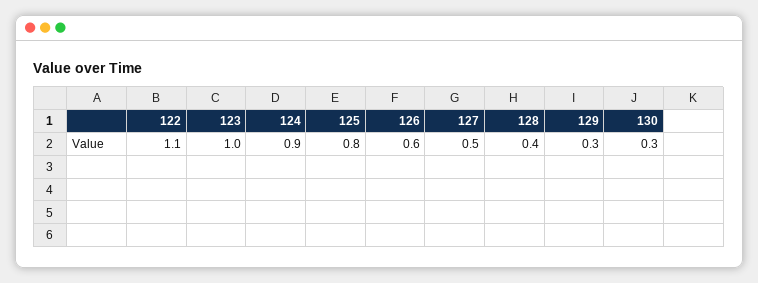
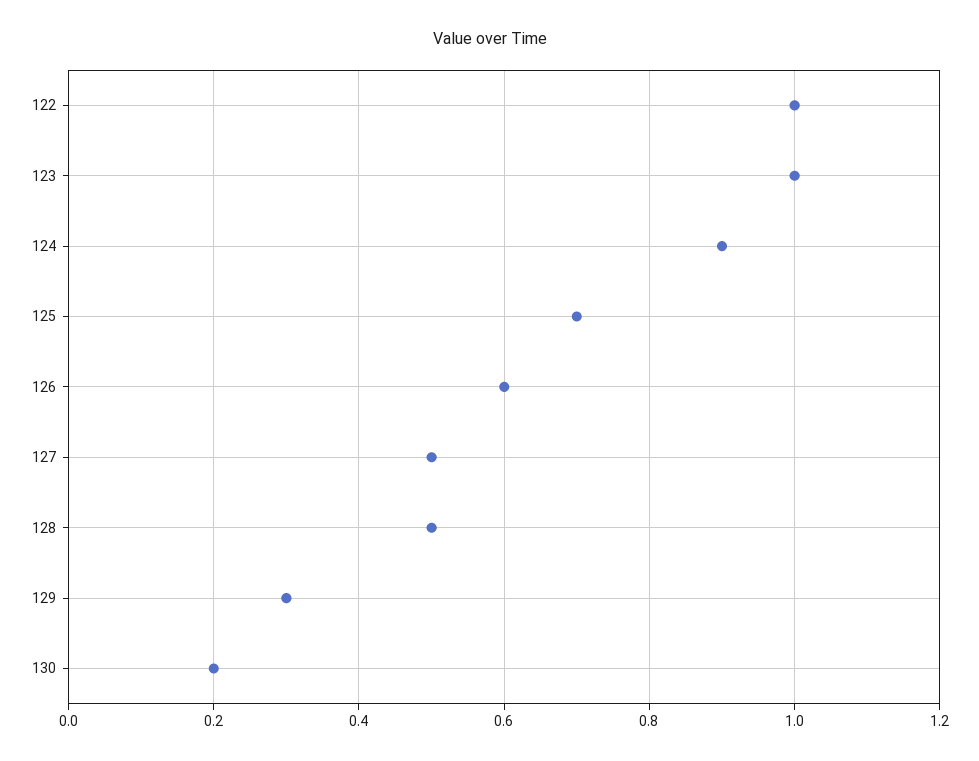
  {
-   "122": 1.1,
+   "122": 1,
    "123": 1,
    "124": 0.9,
-   "125": 0.8,
+   "125": 0.7,
    "126": 0.6,
    "127": 0.5,
-   "128": 0.4,
+   "128": 0.5,
    "129": 0.3,
-   "130": 0.3
+   "130": 0.2
  }

